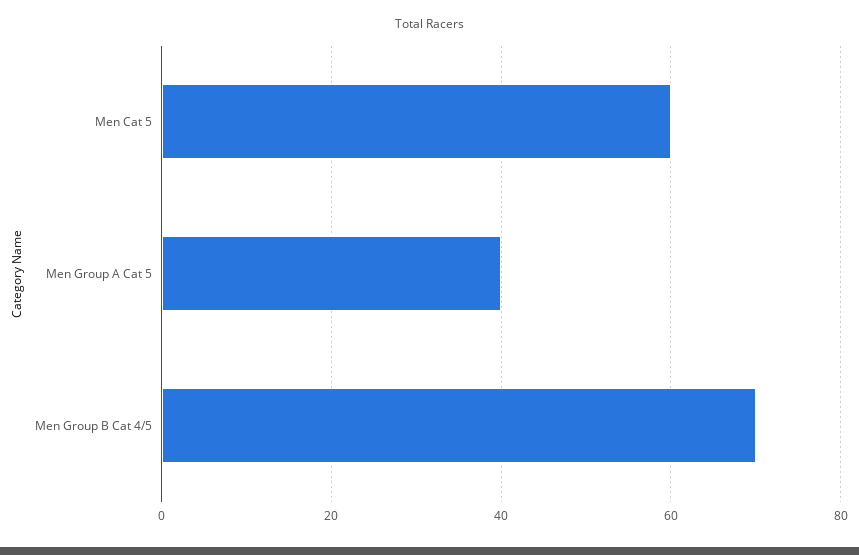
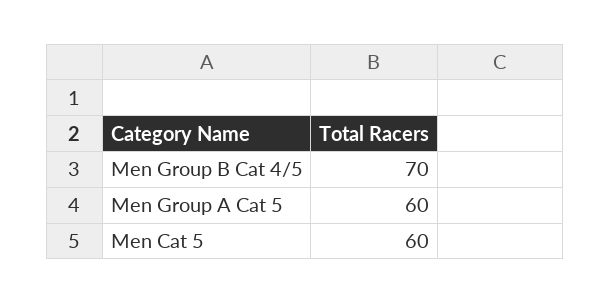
  {
    "Men Cat 5": 60,
-   "Men Group A Cat 5": 40,
+   "Men Group A Cat 5": 60,
    "Men Group B Cat 4/5": 70
  }

